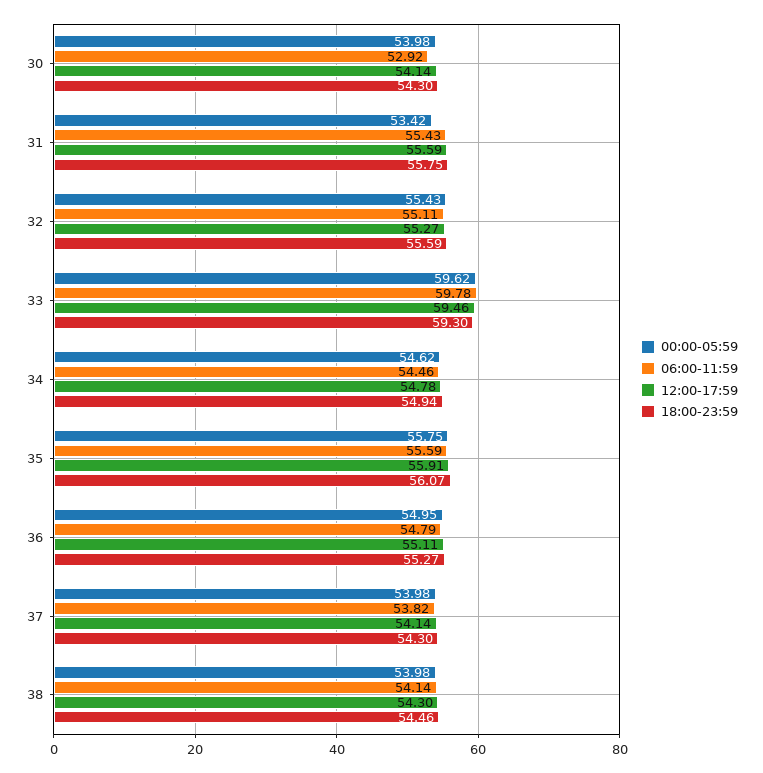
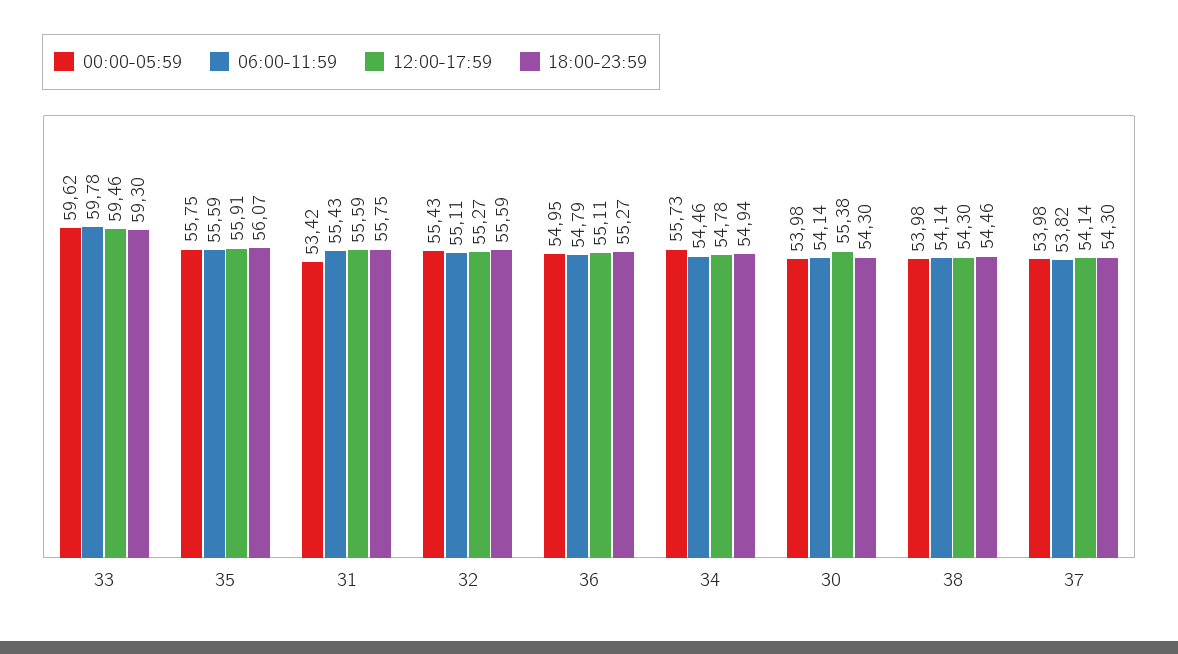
  {
    "00:00-05:59": {
      "30": 53.98,
      "31": 53.42,
      "32": 55.43,
      "33": 59.62,
-     "34": 54.62,
+     "34": 55.73,
      "35": 55.75,
      "36": 54.95,
      "37": 53.98,
      "38": 53.98
    },
    "06:00-11:59": {
-     "30": 52.92,
+     "30": 54.14,
      "31": 55.43,
      "32": 55.11,
      "33": 59.78,
      "34": 54.46,
      "35": 55.59,
      "36": 54.79,
      "37": 53.82,
      "38": 54.14
    },
    "12:00-17:59": {
-     "30": 54.14,
+     "30": 55.38,
      "31": 55.59,
      "32": 55.27,
      "33": 59.46,
      "34": 54.78,
      "35": 55.91,
      "36": 55.11,
      "37": 54.14,
      "38": 54.3
    },
    "18:00-23:59": {
      "30": 54.3,
      "31": 55.75,
      "32": 55.59,
      "33": 59.3,
      "34": 54.94,
      "35": 56.07,
      "36": 55.27,
      "37": 54.3,
      "38": 54.46
    }
  }

